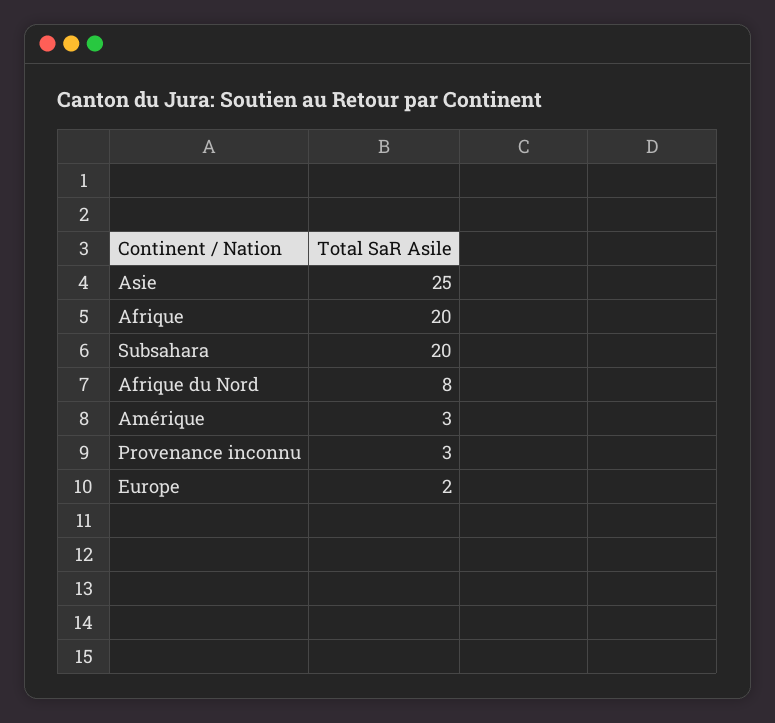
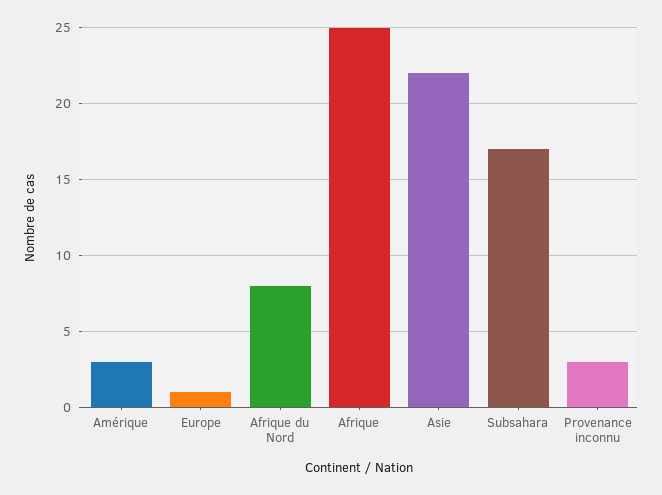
  {
-   "Asie": 25,
+   "Asie": 22,
-   "Afrique": 20,
+   "Afrique": 25,
-   "Subsahara": 20,
+   "Subsahara": 17,
    "Afrique du Nord": 8,
    "Amérique": 3,
    "Provenance inconnu": 3,
-   "Europe": 2
+   "Europe": 1
  }

